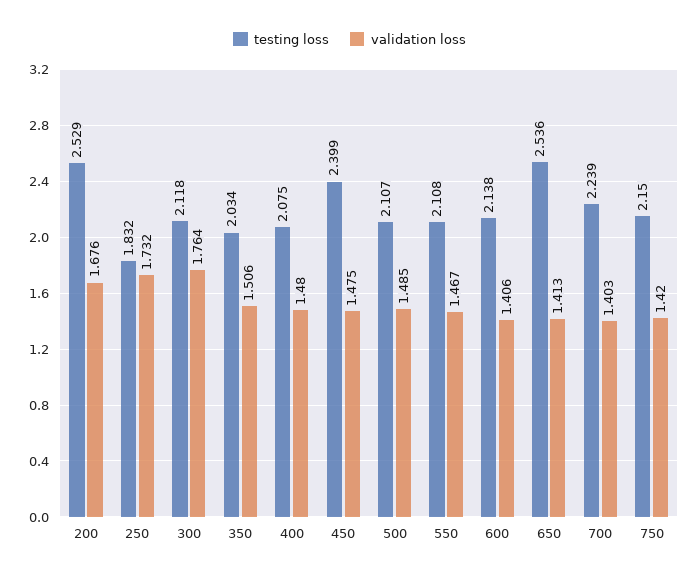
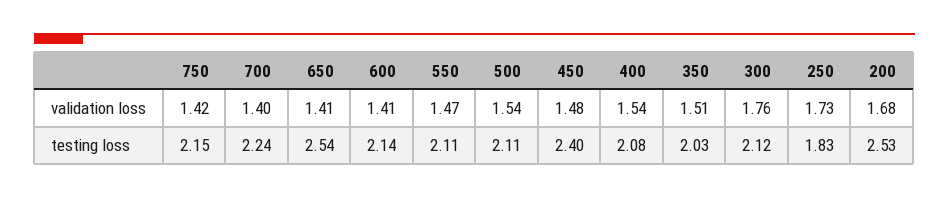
  {
    "testing loss": {
      "200": 2.529,
      "250": 1.832,
      "300": 2.118,
      "350": 2.034,
      "400": 2.075,
      "450": 2.399,
      "500": 2.107,
      "550": 2.108,
      "600": 2.138,
      "650": 2.536,
      "700": 2.239,
      "750": 2.15
    },
    "validation loss": {
      "200": 1.676,
      "250": 1.732,
      "300": 1.764,
      "350": 1.506,
-     "400": 1.48,
+     "400": 1.54,
      "450": 1.475,
-     "500": 1.485,
+     "500": 1.54,
      "550": 1.467,
      "600": 1.406,
      "650": 1.413,
      "700": 1.403,
      "750": 1.42
    }
  }

